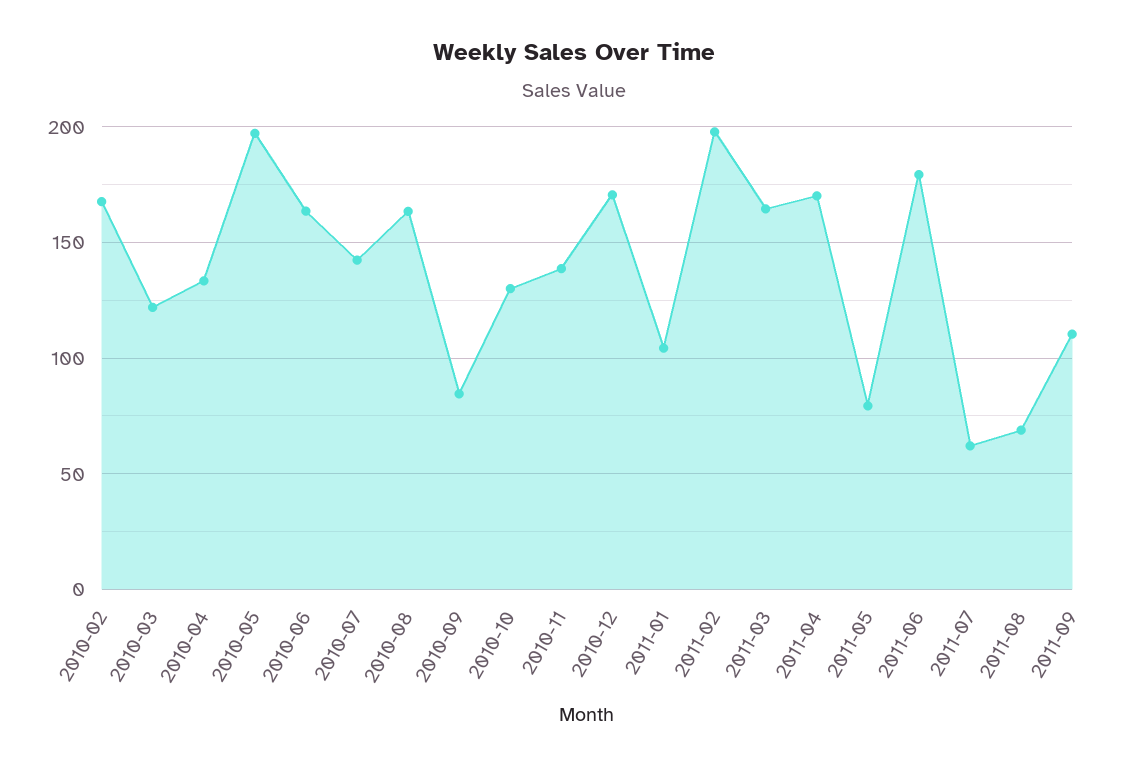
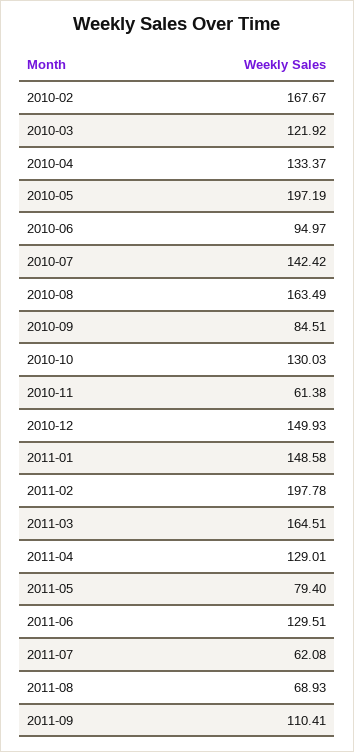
  {
    "2010-02": 167.67,
    "2010-03": 121.92,
    "2010-04": 133.37,
    "2010-05": 197.19,
-   "2010-06": 165,
+   "2010-06": 94.97,
    "2010-07": 142.42,
    "2010-08": 163.49,
    "2010-09": 84.51,
    "2010-10": 130.03,
-   "2010-11": 140,
+   "2010-11": 61.38,
-   "2010-12": 170,
+   "2010-12": 149.93,
-   "2011-01": 105,
+   "2011-01": 148.58,
    "2011-02": 197.78,
    "2011-03": 164.51,
-   "2011-04": 170,
+   "2011-04": 129.01,
    "2011-05": 79.4,
-   "2011-06": 180,
+   "2011-06": 129.51,
    "2011-07": 62.08,
    "2011-08": 68.93,
    "2011-09": 110.41
  }

